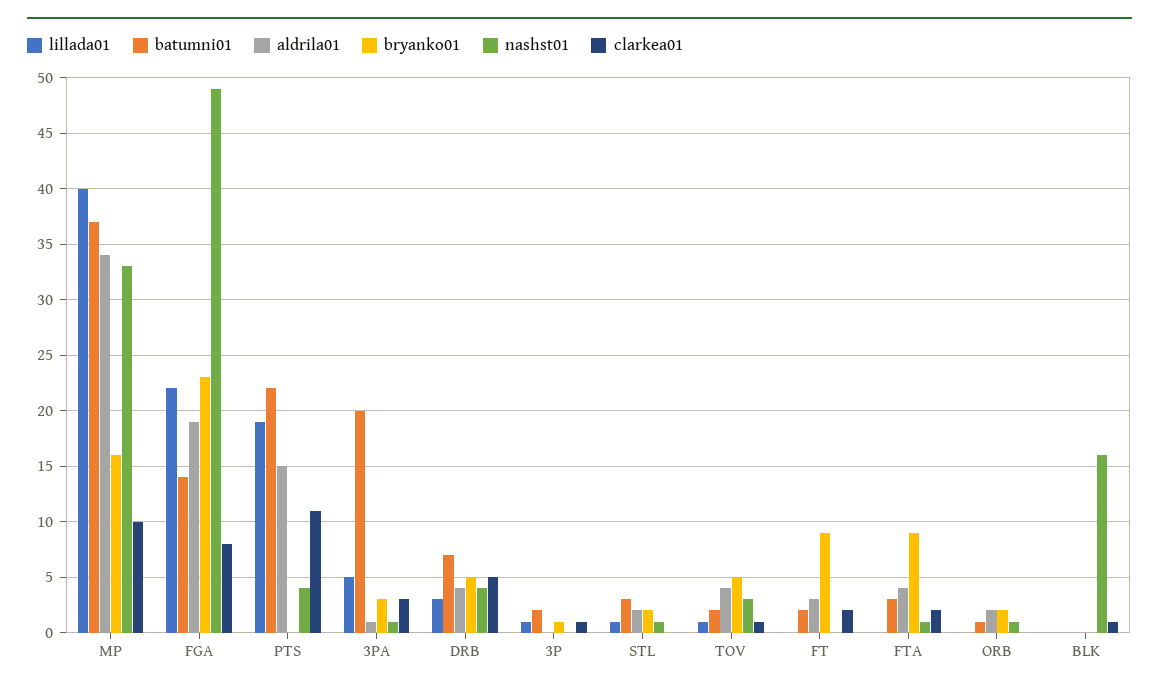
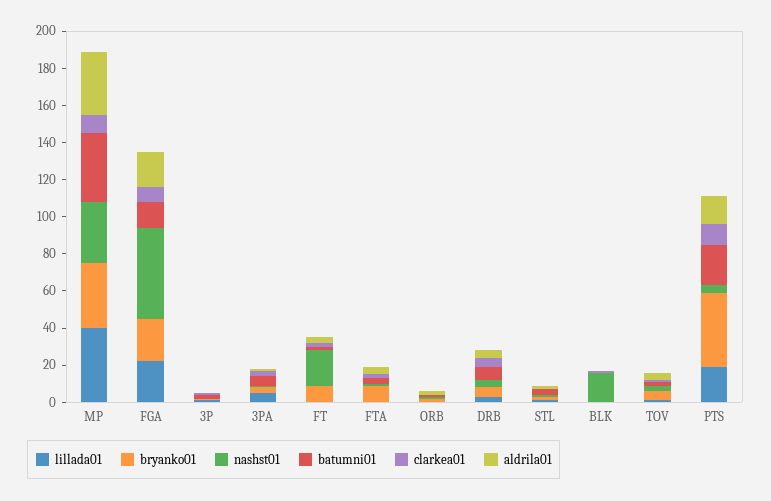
  {
    "lillada01": {
      "MP": 40,
      "FGA": 22,
      "PTS": 19,
      "3PA": 5,
      "DRB": 3,
      "3P": 1,
      "STL": 1,
      "TOV": 1,
      "FT": 0,
      "FTA": 0,
      "ORB": 0,
      "BLK": 0
    },
    "batumni01": {
      "MP": 37,
      "FGA": 14,
      "PTS": 22,
-     "3PA": 20,
+     "3PA": 5,
      "DRB": 7,
      "3P": 2,
      "STL": 3,
      "TOV": 2,
      "FT": 2,
      "FTA": 3,
      "ORB": 1,
      "BLK": 0
    },
    "aldrila01": {
      "MP": 34,
      "FGA": 19,
      "PTS": 15,
      "3PA": 1,
      "DRB": 4,
      "3P": 0,
      "STL": 2,
      "TOV": 4,
      "FT": 3,
      "FTA": 4,
      "ORB": 2,
      "BLK": 0
    },
    "bryanko01": {
-     "MP": 16,
+     "MP": 35,
      "FGA": 23,
-     "PTS": 0,
+     "PTS": 40,
      "3PA": 3,
      "DRB": 5,
      "3P": 1,
      "STL": 2,
      "TOV": 5,
      "FT": 9,
      "FTA": 9,
      "ORB": 2,
      "BLK": 0
    },
    "nashst01": {
      "MP": 33,
      "FGA": 49,
      "PTS": 4,
      "3PA": 1,
      "DRB": 4,
      "3P": 0,
      "STL": 1,
      "TOV": 3,
-     "FT": 0,
+     "FT": 20,
      "FTA": 1,
      "ORB": 1,
      "BLK": 16
    },
    "clarkea01": {
      "MP": 10,
      "FGA": 8,
      "PTS": 11,
      "3PA": 3,
      "DRB": 5,
      "3P": 1,
      "STL": 0,
      "TOV": 1,
      "FT": 2,
      "FTA": 2,
      "ORB": 0,
      "BLK": 1
    }
  }

